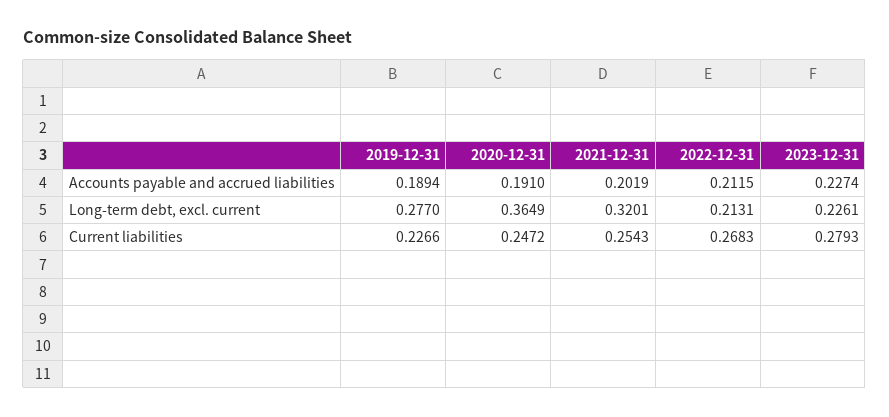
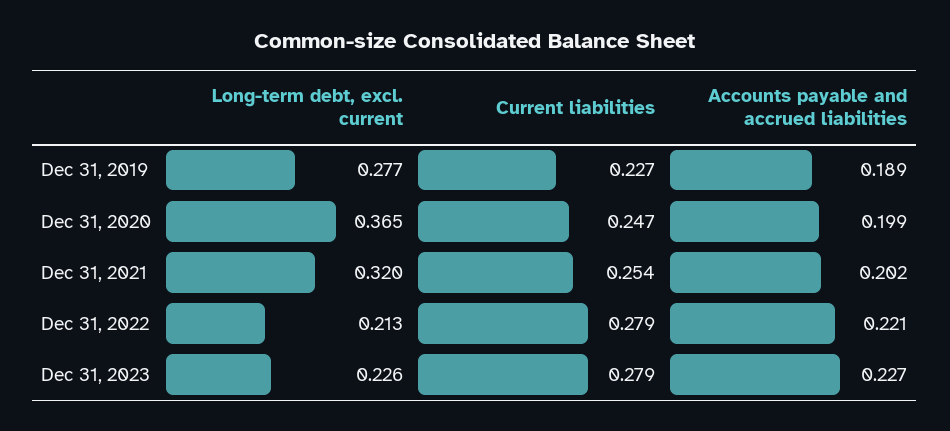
  {
    "2019-12-31": {
      "Accounts payable and accrued liabilities": 0.1894,
      "Long-term debt, excl. current": 0.277,
      "Current liabilities": 0.2266
    },
    "2020-12-31": {
-     "Accounts payable and accrued liabilities": 0.191,
+     "Accounts payable and accrued liabilities": 0.199,
      "Long-term debt, excl. current": 0.3649,
      "Current liabilities": 0.2472
    },
    "2021-12-31": {
      "Accounts payable and accrued liabilities": 0.2019,
      "Long-term debt, excl. current": 0.3201,
      "Current liabilities": 0.2543
    },
    "2022-12-31": {
-     "Accounts payable and accrued liabilities": 0.2115,
+     "Accounts payable and accrued liabilities": 0.221,
      "Long-term debt, excl. current": 0.2131,
-     "Current liabilities": 0.2683
+     "Current liabilities": 0.279
    },
    "2023-12-31": {
      "Accounts payable and accrued liabilities": 0.2274,
      "Long-term debt, excl. current": 0.2261,
      "Current liabilities": 0.2793
    }
  }

